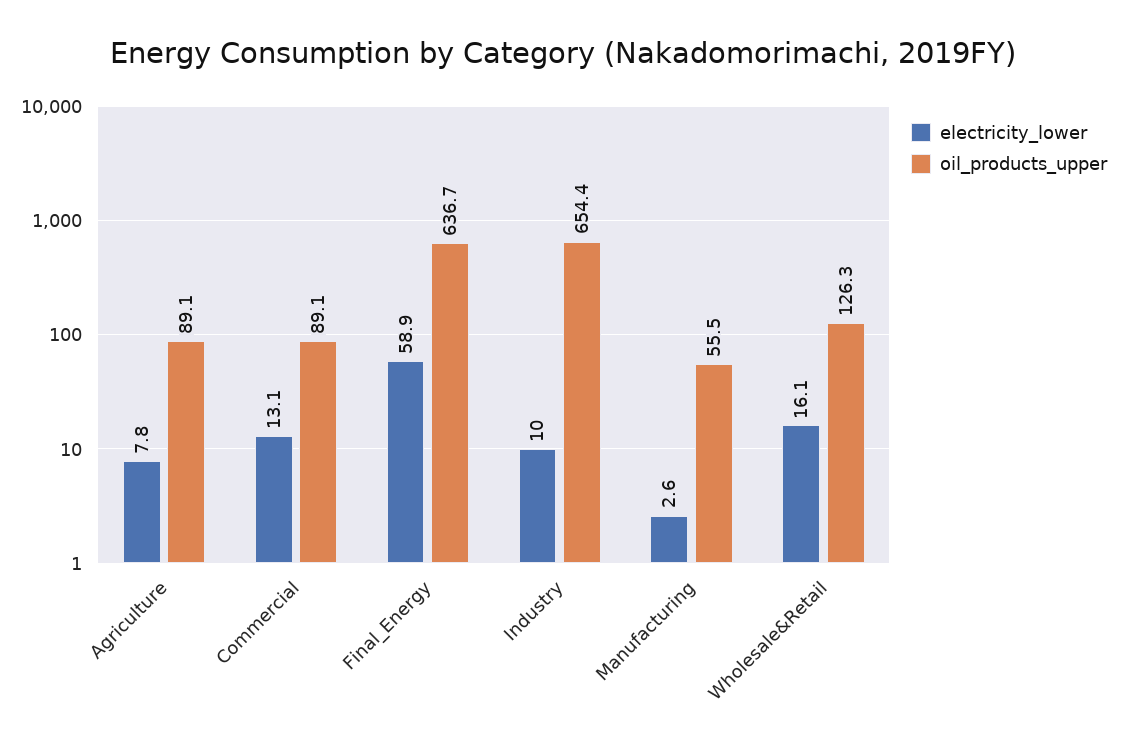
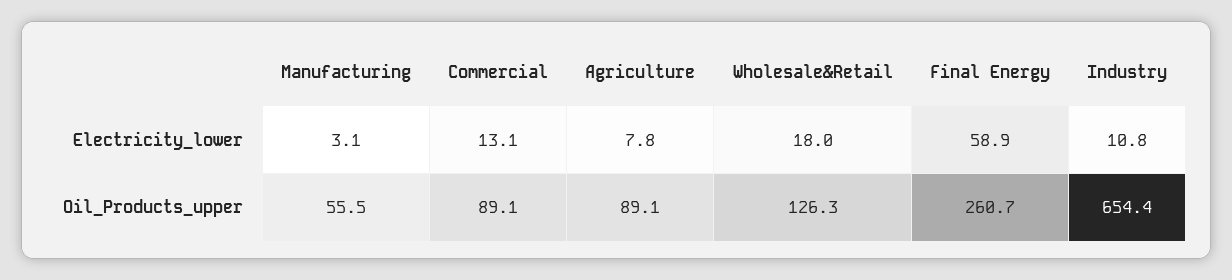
  {
    "electricity_lower": {
      "Agriculture": 7.8,
      "Commercial": 13.1,
      "Final_Energy": 58.9,
-     "Industry": 10,
+     "Industry": 10.8,
-     "Manufacturing": 2.6,
+     "Manufacturing": 3.1,
-     "Wholesale&Retail": 16.1
+     "Wholesale&Retail": 18
    },
    "oil_products_upper": {
      "Agriculture": 89.1,
      "Commercial": 89.1,
-     "Final_Energy": 636.7,
+     "Final_Energy": 260.7,
      "Industry": 654.4,
      "Manufacturing": 55.5,
      "Wholesale&Retail": 126.3
    }
  }

